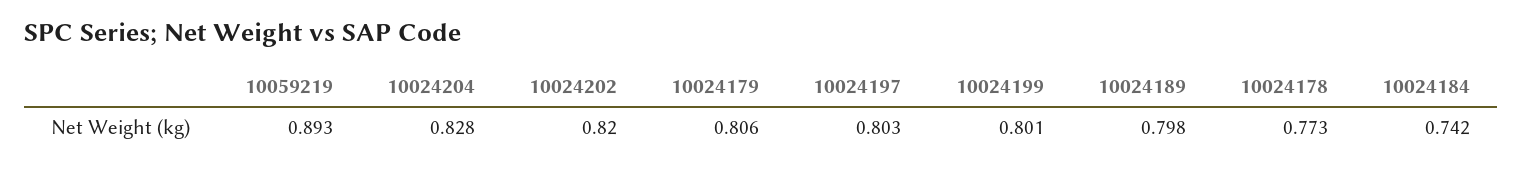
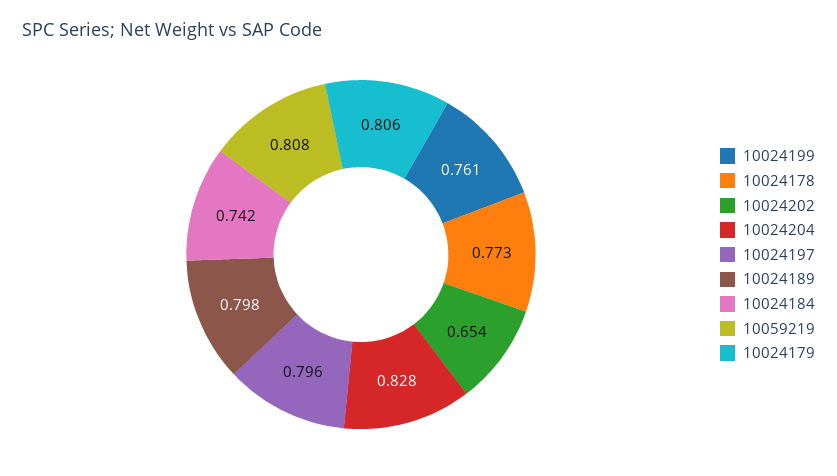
  {
-   "10059219": 0.893,
+   "10059219": 0.808,
    "10024204": 0.828,
-   "10024202": 0.82,
+   "10024202": 0.654,
    "10024179": 0.806,
-   "10024197": 0.803,
+   "10024197": 0.796,
-   "10024199": 0.801,
+   "10024199": 0.761,
    "10024189": 0.798,
    "10024178": 0.773,
    "10024184": 0.742
  }

